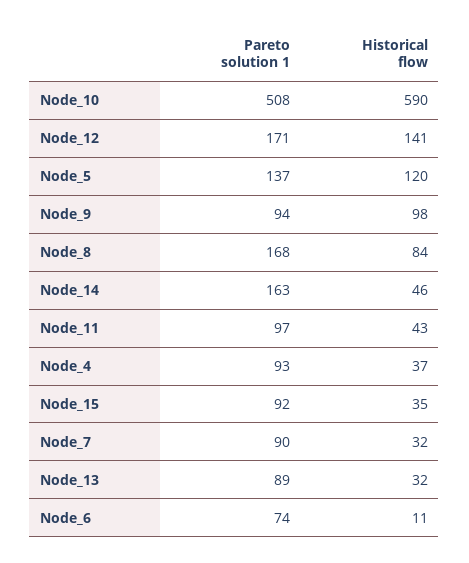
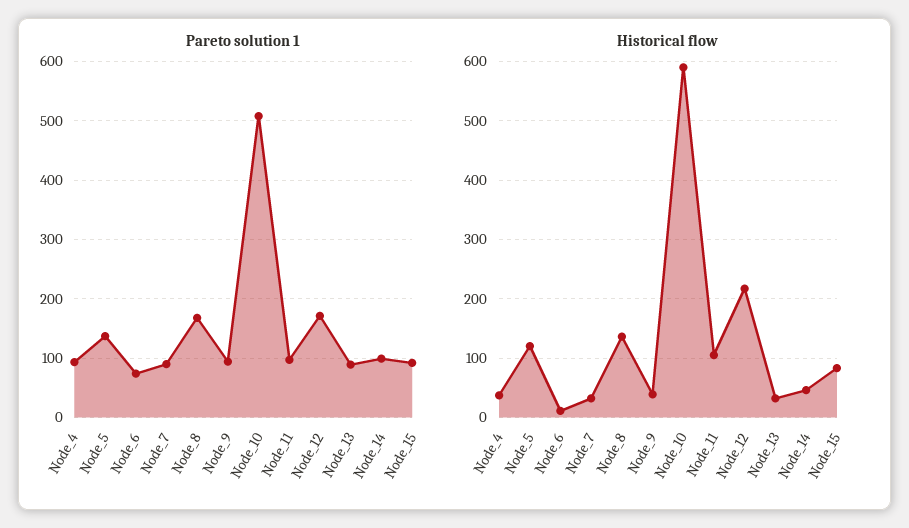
  {
    "Pareto solution 1": {
      "Node_10": 508,
      "Node_12": 171,
      "Node_5": 137,
      "Node_9": 94,
      "Node_8": 168,
-     "Node_14": 163,
+     "Node_14": 100,
      "Node_11": 97,
      "Node_4": 93,
      "Node_15": 92,
      "Node_7": 90,
      "Node_13": 89,
      "Node_6": 74
    },
    "Historical flow": {
      "Node_10": 590,
-     "Node_12": 141,
+     "Node_12": 220,
      "Node_5": 120,
-     "Node_9": 98,
+     "Node_9": 40,
-     "Node_8": 84,
+     "Node_8": 140,
      "Node_14": 46,
-     "Node_11": 43,
+     "Node_11": 100,
      "Node_4": 37,
-     "Node_15": 35,
+     "Node_15": 80,
      "Node_7": 32,
      "Node_13": 32,
      "Node_6": 11
    }
  }

